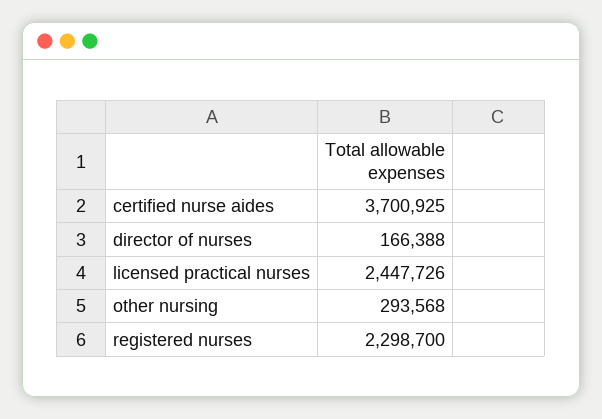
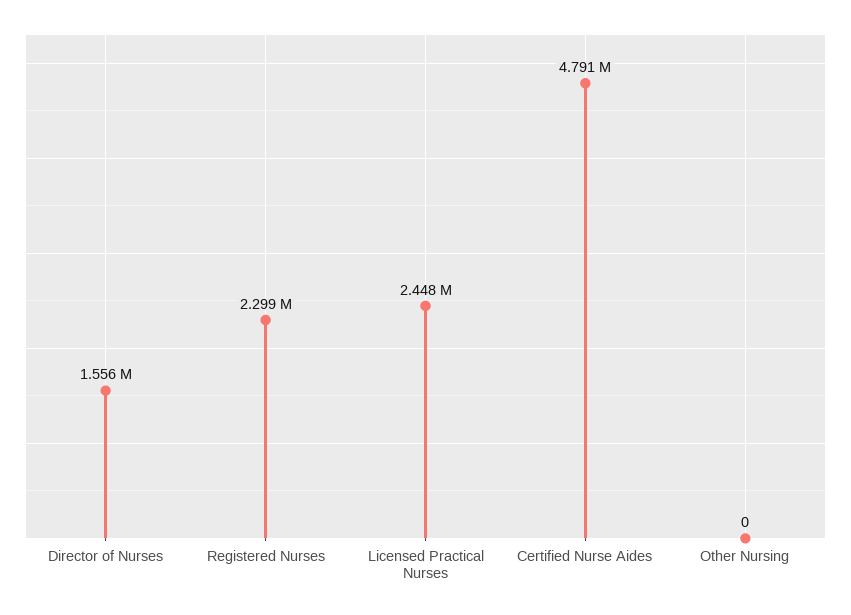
  {
-   "certified nurse aides": 3700925,
+   "certified nurse aides": 4791000,
-   "director of nurses": 166388,
+   "director of nurses": 1556000,
    "licensed practical nurses": 2447726,
-   "other nursing": 293568,
+   "other nursing": 0,
    "registered nurses": 2298700
  }

